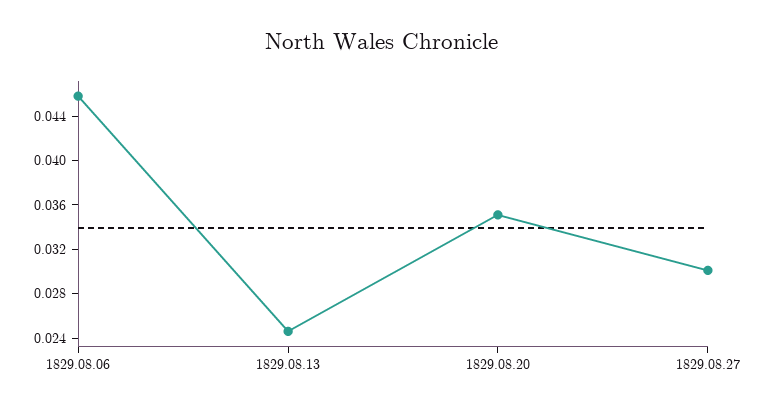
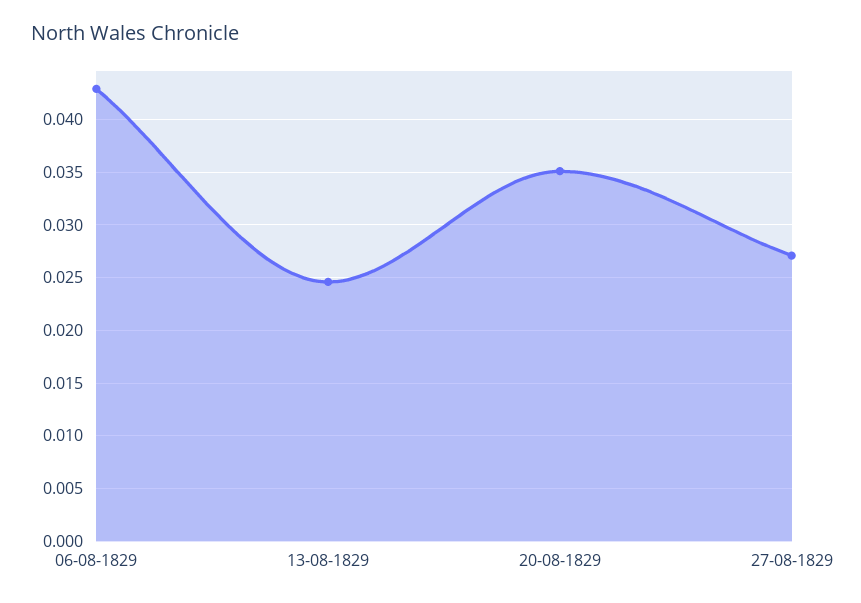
  {
-   "1829.08.06": 0.046,
+   "1829.08.06": 0.043,
    "1829.08.13": 0.025,
    "1829.08.20": 0.035,
-   "1829.08.27": 0.03
+   "1829.08.27": 0.027
  }

